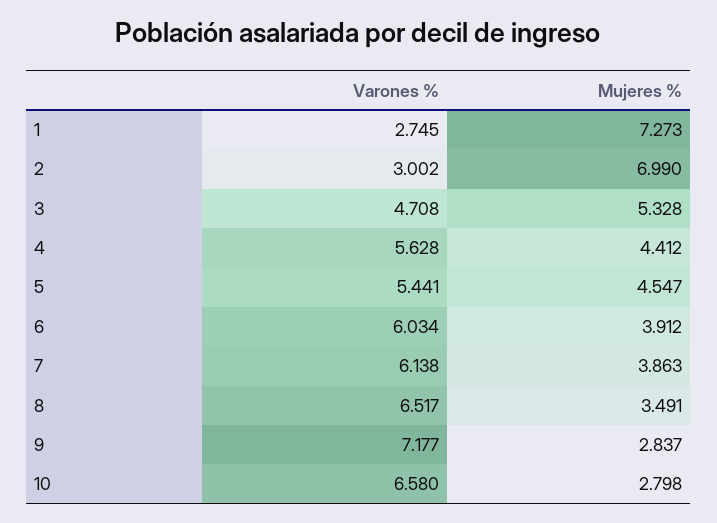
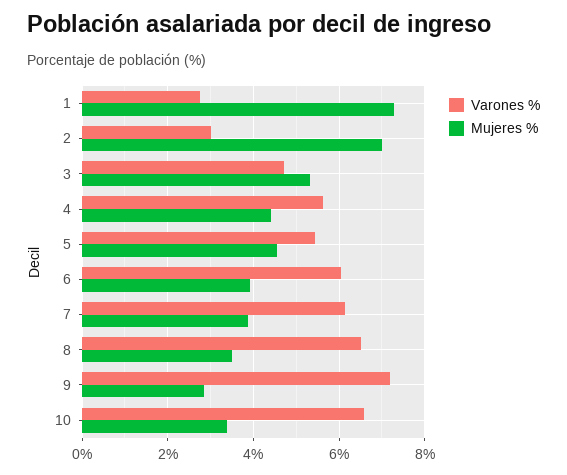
  {
    "Varones %": {
      "1": 2.745,
      "2": 3.002,
      "3": 4.708,
      "4": 5.628,
      "5": 5.441,
      "6": 6.034,
      "7": 6.138,
      "8": 6.517,
      "9": 7.177,
      "10": 6.58
    },
    "Mujeres %": {
      "1": 7.273,
      "2": 6.99,
      "3": 5.328,
      "4": 4.412,
      "5": 4.547,
      "6": 3.912,
      "7": 3.863,
      "8": 3.491,
      "9": 2.837,
-     "10": 2.798
+     "10": 3.4
    }
  }

